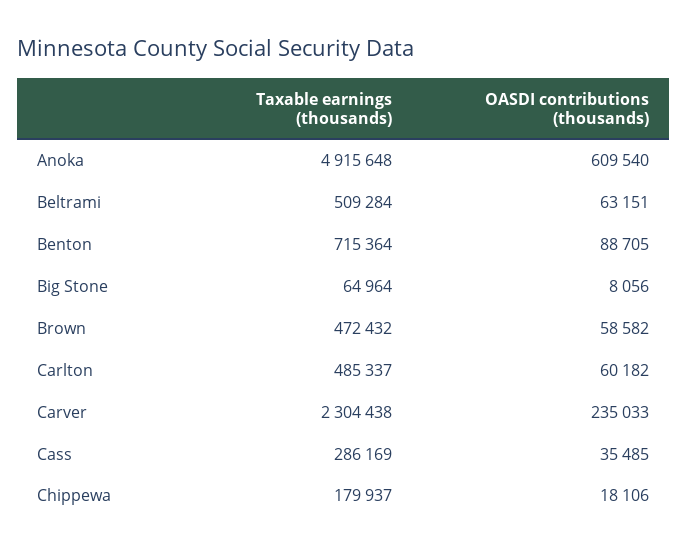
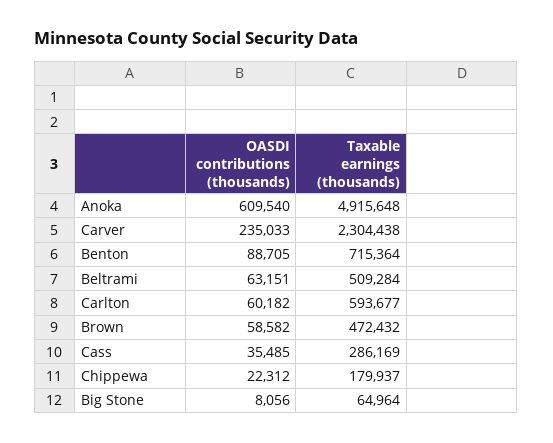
  {
    "Taxable earnings (thousands)": {
      "Anoka": 4915648,
      "Beltrami": 509284,
      "Benton": 715364,
      "Big Stone": 64964,
      "Brown": 472432,
-     "Carlton": 485337,
+     "Carlton": 593677,
      "Carver": 2304438,
      "Cass": 286169,
      "Chippewa": 179937
    },
    "OASDI contributions (thousands)": {
      "Anoka": 609540,
      "Beltrami": 63151,
      "Benton": 88705,
      "Big Stone": 8056,
      "Brown": 58582,
      "Carlton": 60182,
      "Carver": 235033,
      "Cass": 35485,
-     "Chippewa": 18106
+     "Chippewa": 22312
    }
  }

